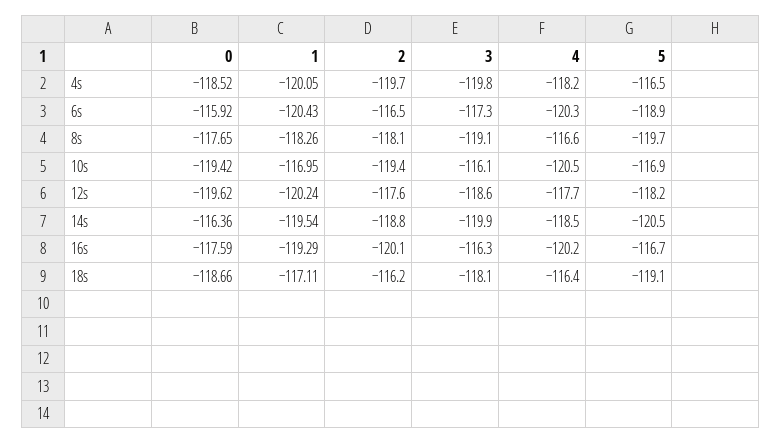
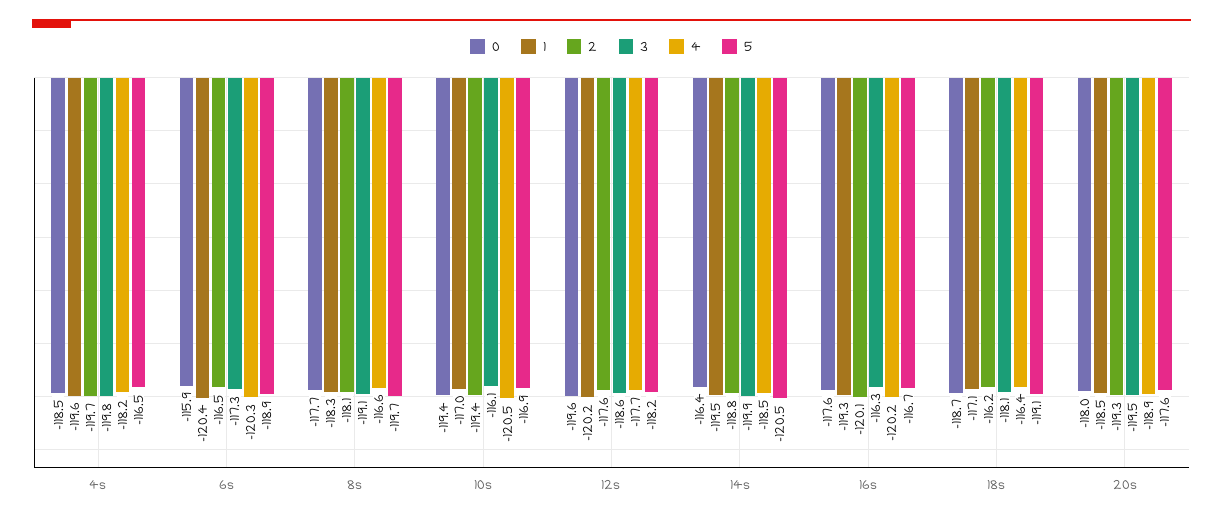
  {
    "0": {
      "4s": -118.52,
      "6s": -115.92,
      "8s": -117.65,
      "10s": -119.42,
      "12s": -119.62,
      "14s": -116.36,
      "16s": -117.59,
-     "18s": -118.66
+     "18s": -118.66,
+     "20s": -118
    },
    "1": {
-     "4s": -120.05,
+     "4s": -119.6,
      "6s": -120.43,
      "8s": -118.26,
      "10s": -116.95,
      "12s": -120.24,
      "14s": -119.54,
      "16s": -119.29,
-     "18s": -117.11
+     "18s": -117.11,
+     "20s": -118.5
    },
    "2": {
      "4s": -119.7,
      "6s": -116.5,
      "8s": -118.1,
      "10s": -119.4,
      "12s": -117.6,
      "14s": -118.8,
      "16s": -120.1,
-     "18s": -116.2
+     "18s": -116.2,
+     "20s": -119.3
    },
    "3": {
      "4s": -119.8,
      "6s": -117.3,
      "8s": -119.1,
      "10s": -116.1,
      "12s": -118.6,
      "14s": -119.9,
      "16s": -116.3,
-     "18s": -118.1
+     "18s": -118.1,
+     "20s": -119.5
    },
    "4": {
      "4s": -118.2,
      "6s": -120.3,
      "8s": -116.6,
      "10s": -120.5,
      "12s": -117.7,
      "14s": -118.5,
      "16s": -120.2,
-     "18s": -116.4
+     "18s": -116.4,
+     "20s": -118.9
    },
    "5": {
      "4s": -116.5,
      "6s": -118.9,
      "8s": -119.7,
      "10s": -116.9,
      "12s": -118.2,
      "14s": -120.5,
      "16s": -116.7,
-     "18s": -119.1
+     "18s": -119.1,
+     "20s": -117.6
    }
  }

